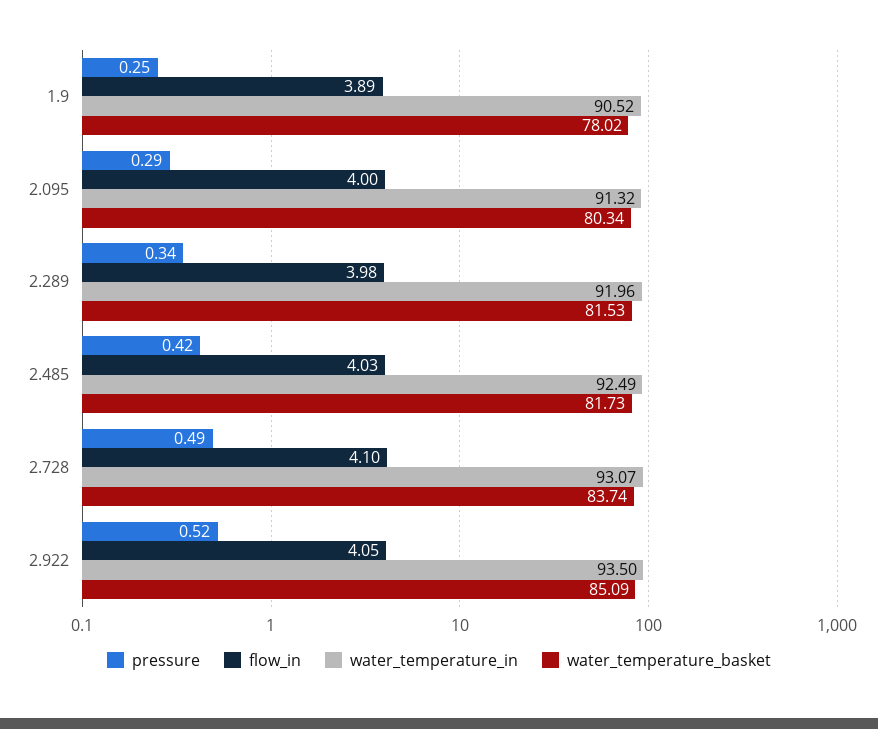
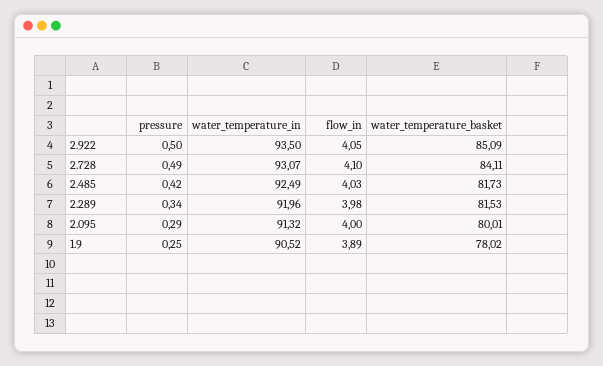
  {
    "pressure": {
      "1.9": 0.25,
      "2.095": 0.29,
      "2.289": 0.34,
      "2.485": 0.42,
      "2.728": 0.49,
-     "2.922": 0.52
+     "2.922": 0.5
    },
    "flow_in": {
      "1.9": 3.89,
      "2.095": 4,
      "2.289": 3.98,
      "2.485": 4.03,
      "2.728": 4.1,
      "2.922": 4.05
    },
    "water_temperature_in": {
      "1.9": 90.52,
      "2.095": 91.32,
      "2.289": 91.96,
      "2.485": 92.49,
      "2.728": 93.07,
      "2.922": 93.5
    },
    "water_temperature_basket": {
      "1.9": 78.02,
-     "2.095": 80.34,
+     "2.095": 80.01,
      "2.289": 81.53,
      "2.485": 81.73,
-     "2.728": 83.74,
+     "2.728": 84.11,
      "2.922": 85.09
    }
  }

